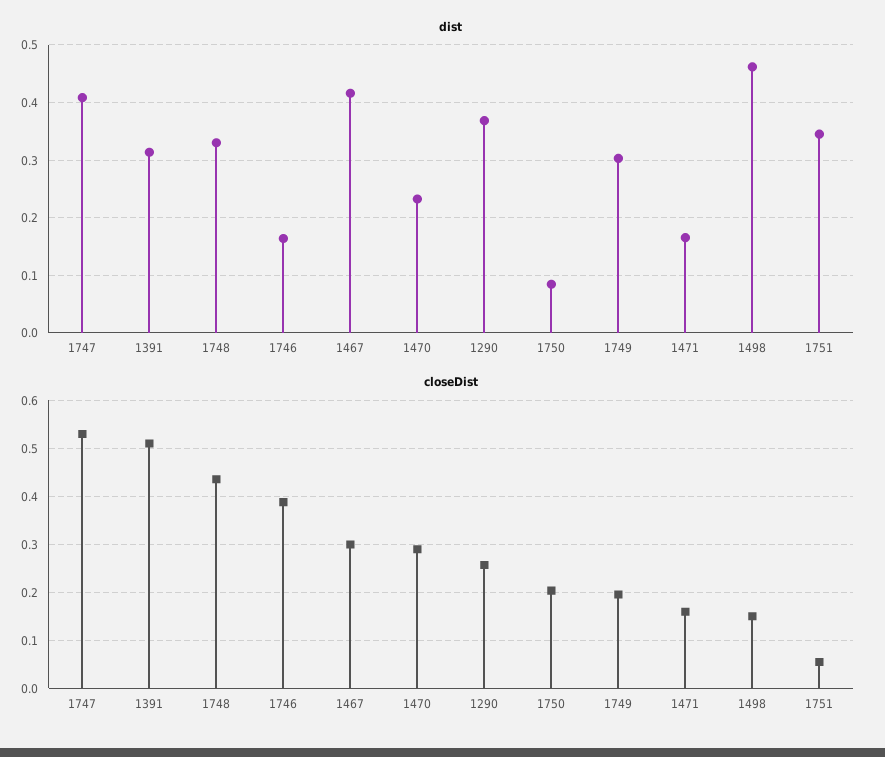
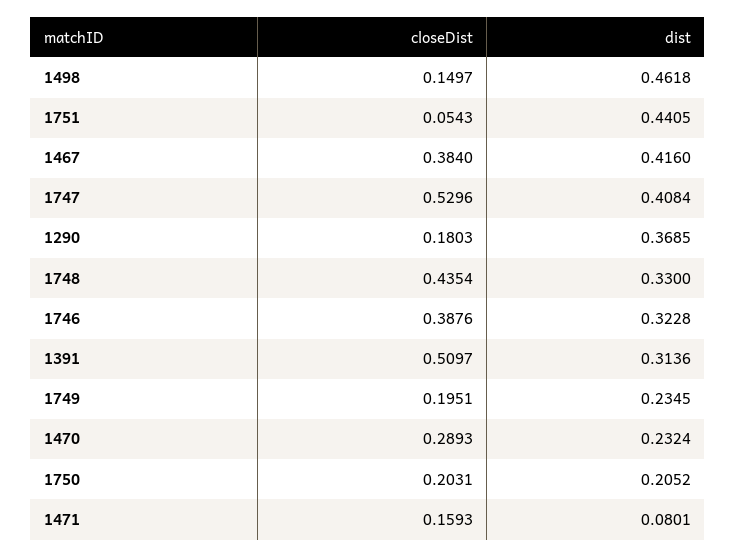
  {
    "dist": {
      "1747": 0.4084,
      "1391": 0.3136,
      "1748": 0.33,
-     "1746": 0.16,
+     "1746": 0.3228,
      "1467": 0.416,
      "1470": 0.2324,
      "1290": 0.3685,
-     "1750": 0.08,
+     "1750": 0.2052,
-     "1749": 0.3,
+     "1749": 0.2345,
-     "1471": 0.16,
+     "1471": 0.0801,
      "1498": 0.4618,
-     "1751": 0.34
+     "1751": 0.4405
    },
    "closeDist": {
      "1747": 0.5296,
      "1391": 0.5097,
      "1748": 0.4354,
      "1746": 0.3876,
-     "1467": 0.3,
+     "1467": 0.384,
      "1470": 0.2893,
-     "1290": 0.26,
+     "1290": 0.1803,
      "1750": 0.2031,
      "1749": 0.1951,
      "1471": 0.1593,
      "1498": 0.1497,
      "1751": 0.0543
    }
  }

